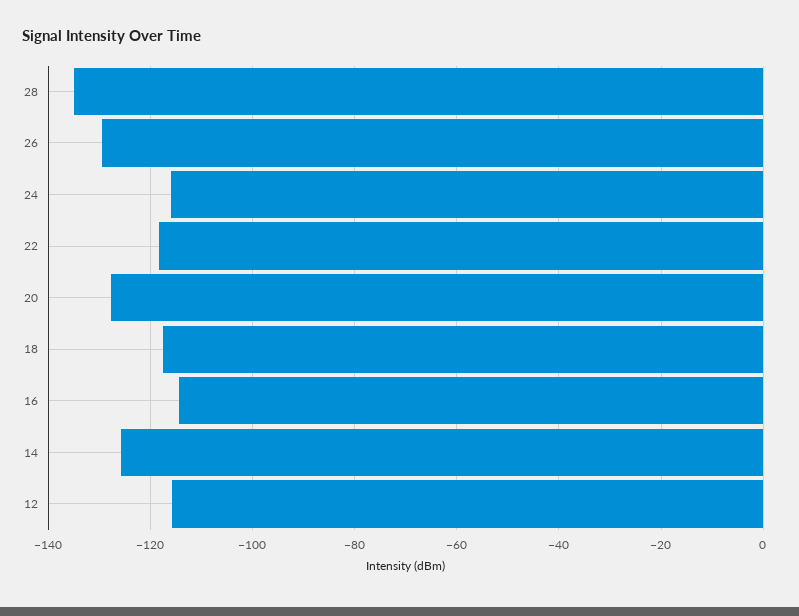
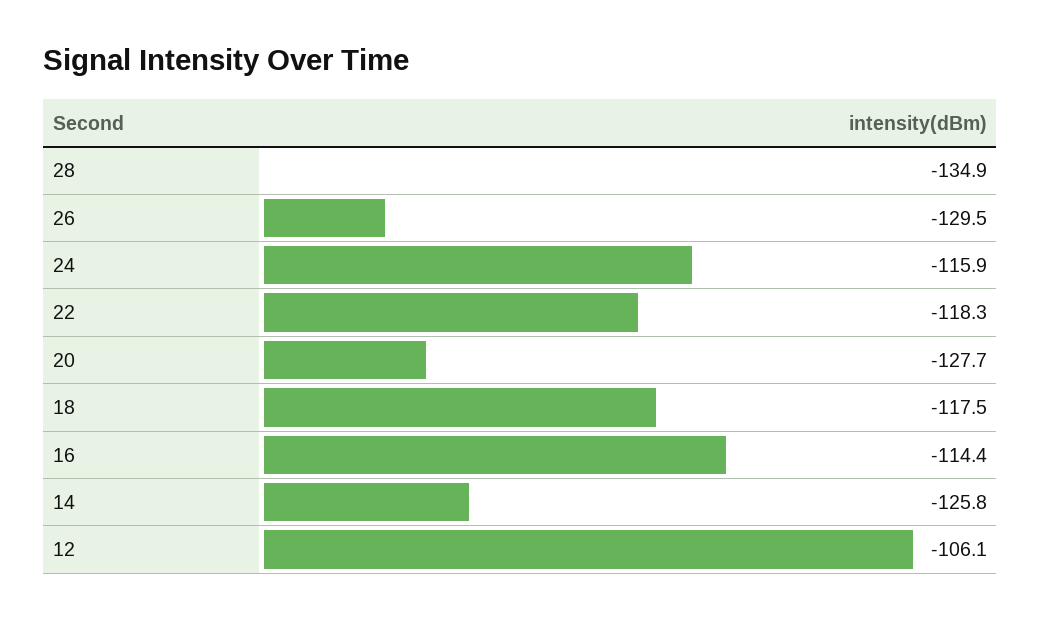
  {
    "28": -134.9,
    "26": -129.5,
    "24": -115.9,
    "22": -118.3,
    "20": -127.7,
    "18": -117.5,
    "16": -114.4,
    "14": -125.8,
-   "12": -116
+   "12": -106.1
  }

